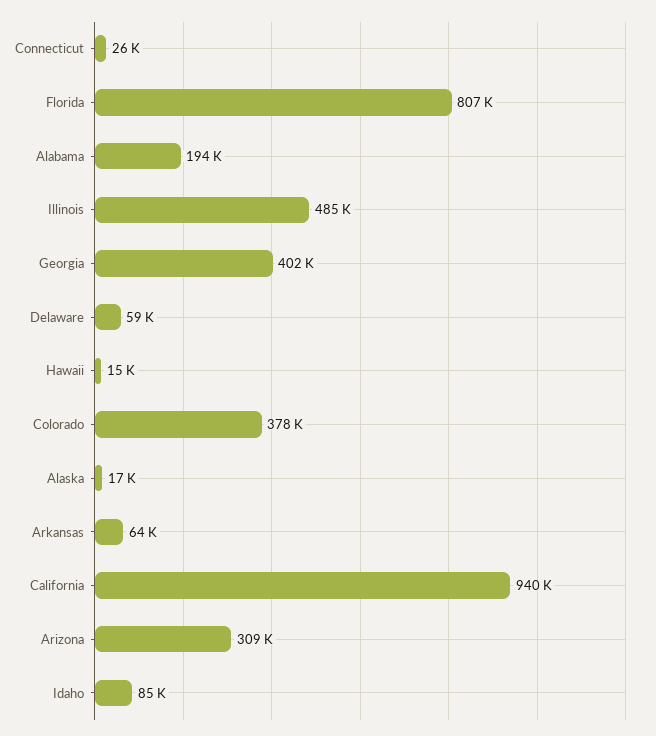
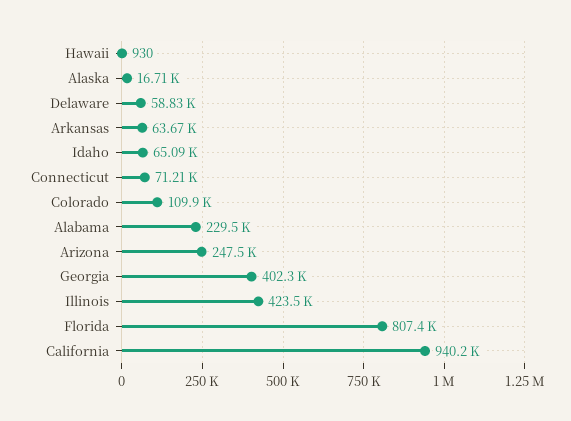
  {
-   "Connecticut": 26000,
+   "Connecticut": 71210,
    "Florida": 807400,
-   "Alabama": 194000,
+   "Alabama": 229500,
-   "Illinois": 485000,
+   "Illinois": 423500,
    "Georgia": 402300,
    "Delaware": 58830,
-   "Hawaii": 15000,
+   "Hawaii": 930,
-   "Colorado": 378000,
+   "Colorado": 109900,
    "Alaska": 16710,
    "Arkansas": 63670,
    "California": 940200,
-   "Arizona": 309000,
+   "Arizona": 247500,
-   "Idaho": 85000
+   "Idaho": 65090
  }

